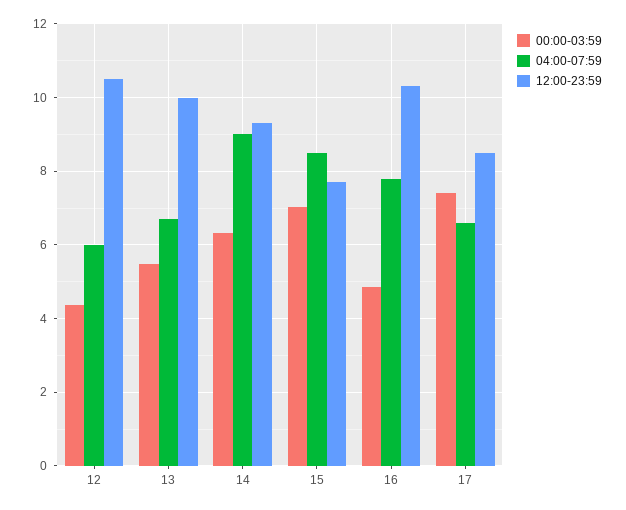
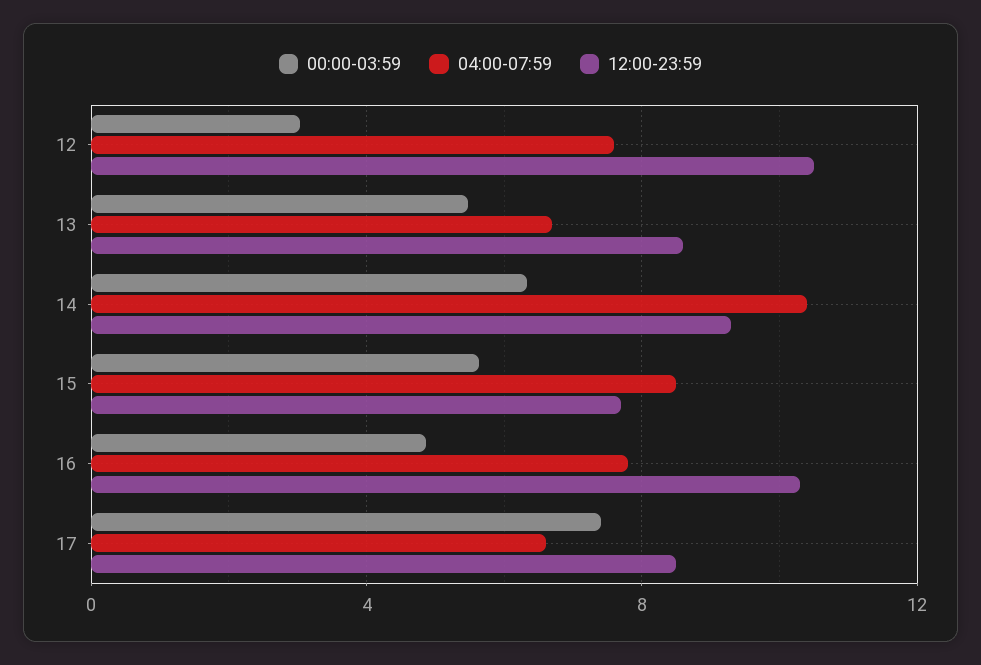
  {
    "00:00-03:59": {
-     "12": 4.4,
+     "12": 3,
      "13": 5.4,
      "14": 6.4,
-     "15": 7,
+     "15": 5.5,
      "16": 4.8,
      "17": 7.4
    },
    "04:00-07:59": {
-     "12": 6,
+     "12": 7.5,
      "13": 6.8,
-     "14": 9,
+     "14": 10.5,
      "15": 8.6,
      "16": 7.8,
      "17": 6.6
    },
    "12:00-23:59": {
      "12": 10.6,
-     "13": 10,
+     "13": 8.5,
      "14": 9.4,
      "15": 7.8,
      "16": 10.4,
      "17": 8.6
    }
  }

